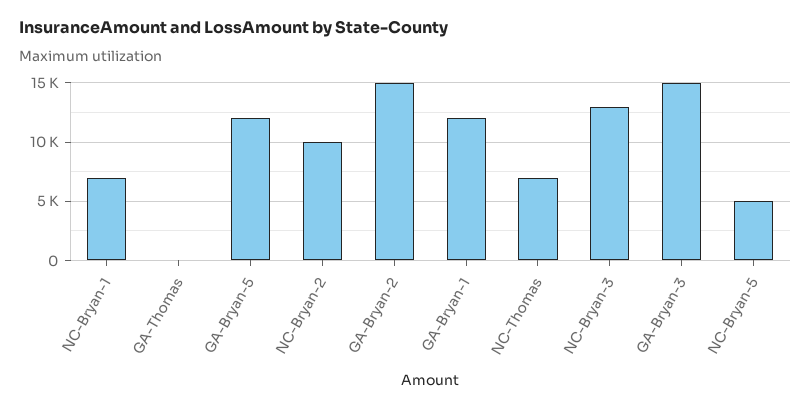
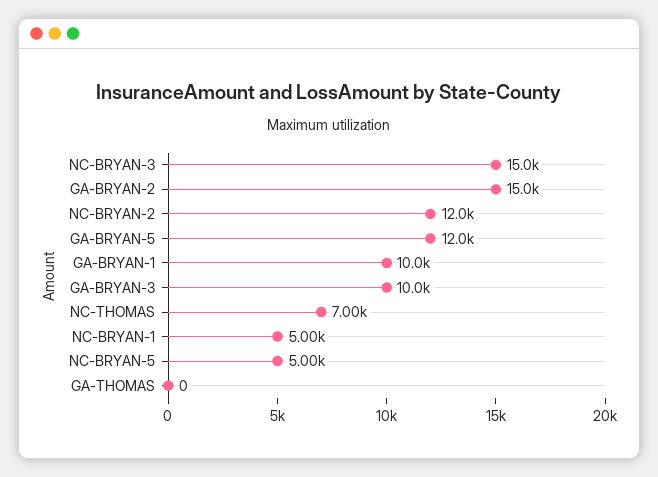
  {
-   "NC-Bryan-1": 7000,
+   "NC-Bryan-1": 5000,
    "GA-Thomas": 0,
    "GA-Bryan-5": 12000,
-   "NC-Bryan-2": 10000,
+   "NC-Bryan-2": 12000,
    "GA-Bryan-2": 15000,
-   "GA-Bryan-1": 12000,
+   "GA-Bryan-1": 10000,
    "NC-Thomas": 7000,
-   "NC-Bryan-3": 13000,
+   "NC-Bryan-3": 15000,
-   "GA-Bryan-3": 15000,
+   "GA-Bryan-3": 10000,
    "NC-Bryan-5": 5000
  }

